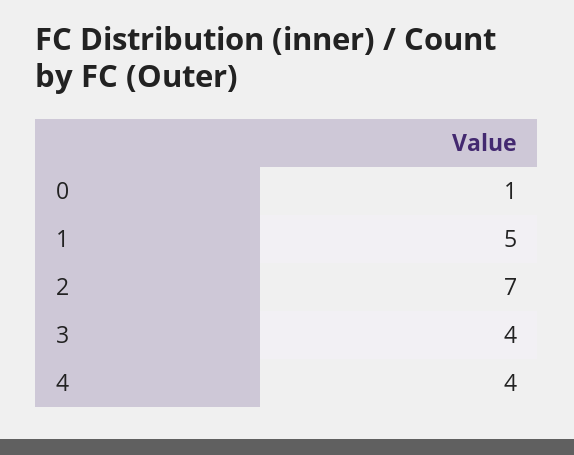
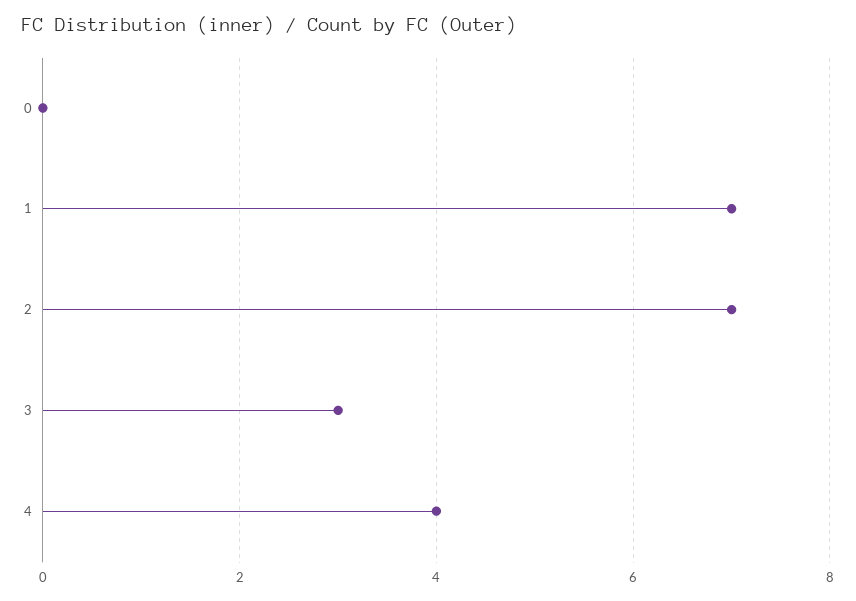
  {
-   "0": 1,
+   "0": 0,
-   "1": 5,
+   "1": 7,
    "2": 7,
-   "3": 4,
+   "3": 3,
    "4": 4
  }

